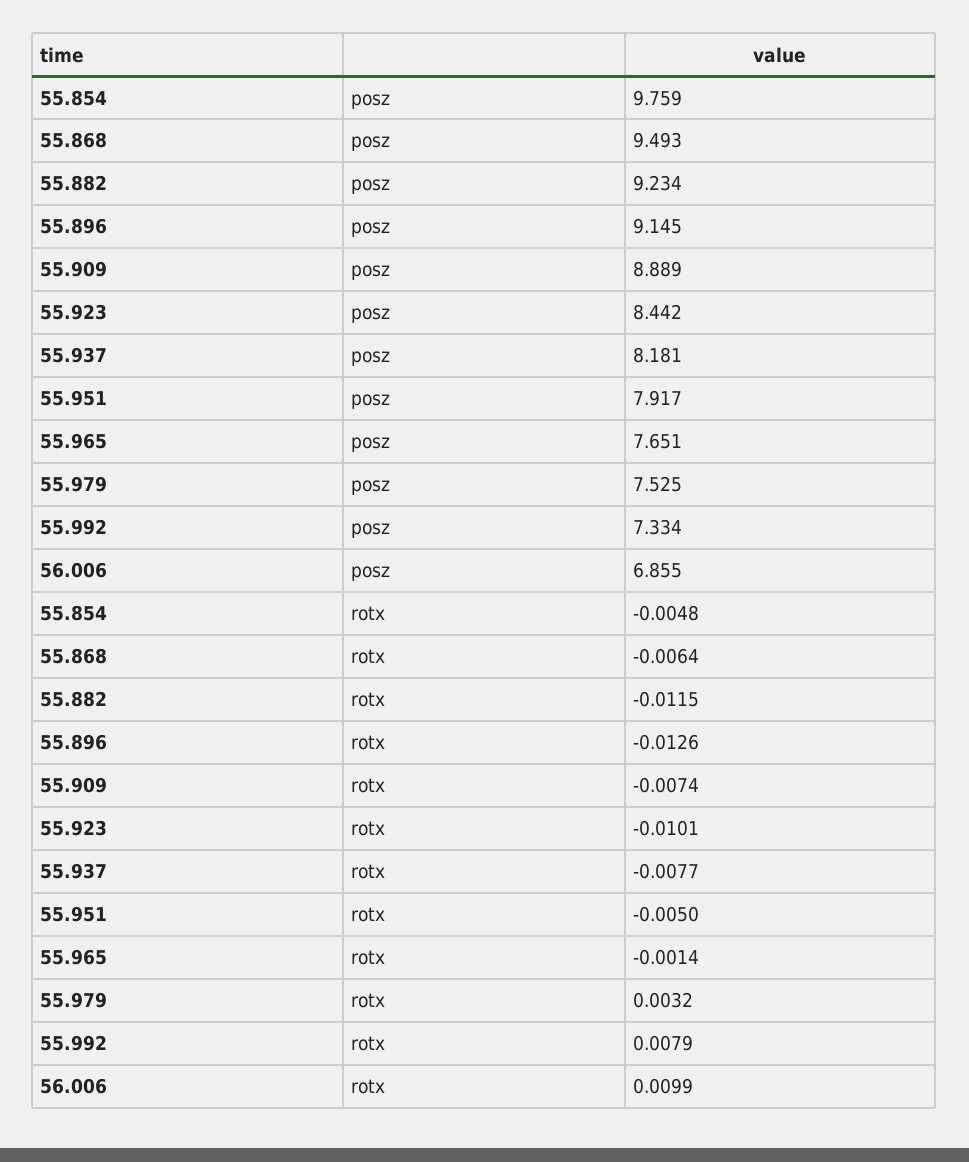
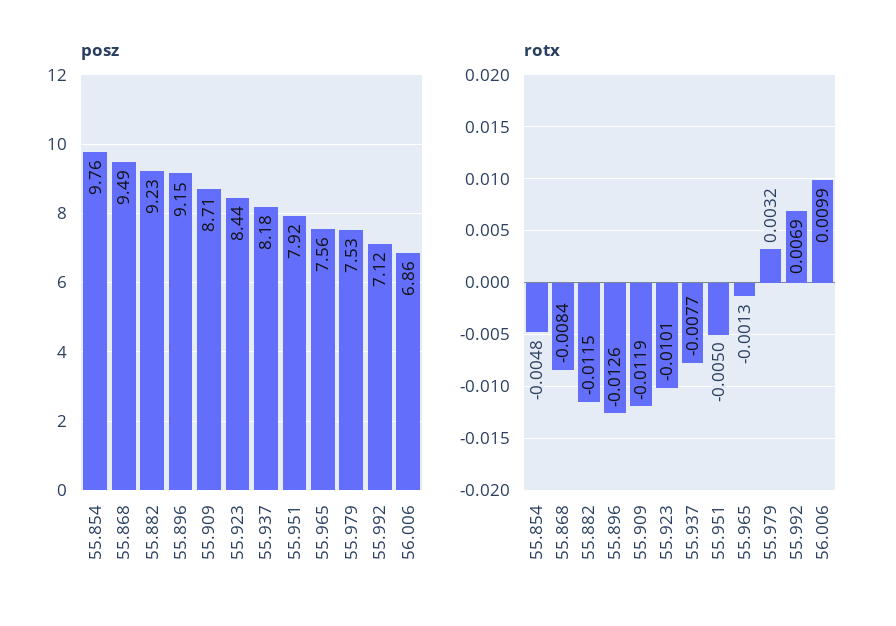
  {
    "posz": {
      "55.854": 9.759,
      "55.868": 9.493,
      "55.882": 9.234,
      "55.896": 9.145,
-     "55.909": 8.889,
+     "55.909": 8.71,
      "55.923": 8.442,
      "55.937": 8.181,
      "55.951": 7.917,
-     "55.965": 7.651,
+     "55.965": 7.56,
      "55.979": 7.525,
-     "55.992": 7.334,
+     "55.992": 7.12,
      "56.006": 6.855
    },
    "rotx": {
      "55.854": -0.0048,
-     "55.868": -0.0064,
+     "55.868": -0.0084,
      "55.882": -0.0115,
      "55.896": -0.0126,
-     "55.909": -0.0074,
+     "55.909": -0.0119,
      "55.923": -0.0101,
      "55.937": -0.0077,
      "55.951": -0.005,
-     "55.965": -0.0014,
+     "55.965": -0.0013,
      "55.979": 0.0032,
-     "55.992": 0.0079,
+     "55.992": 0.0069,
      "56.006": 0.0099
    }
  }

